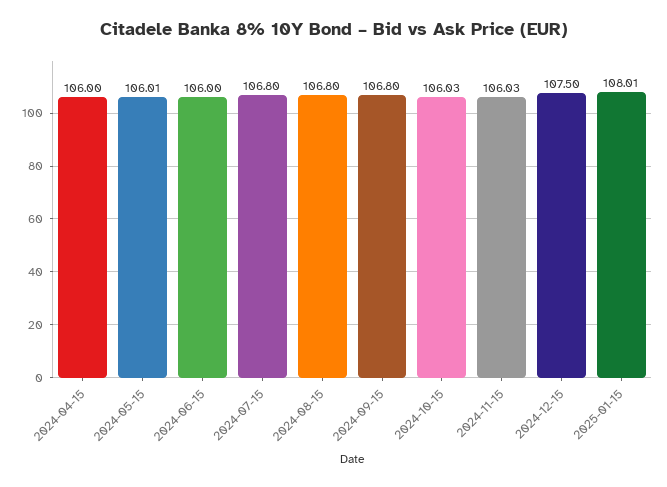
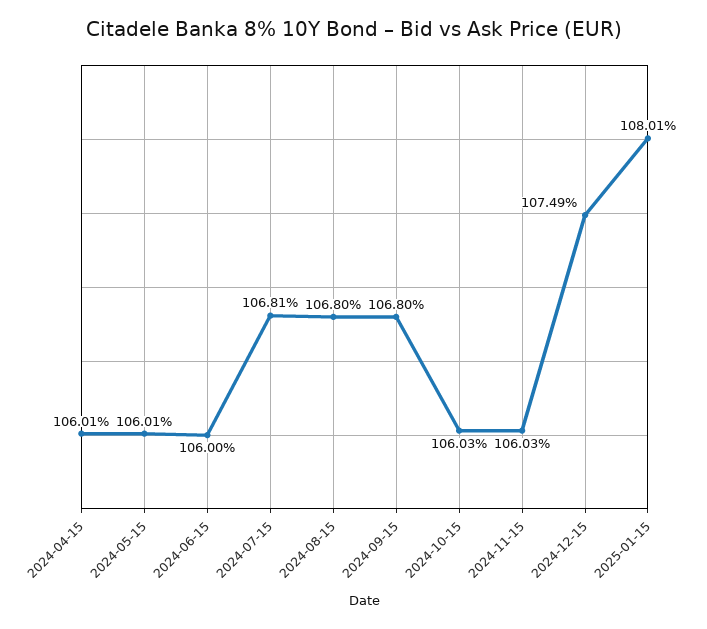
  {
-   "2024-04-15": 106,
+   "2024-04-15": 106.01,
    "2024-05-15": 106.01,
    "2024-06-15": 106,
-   "2024-07-15": 106.8,
+   "2024-07-15": 106.81,
    "2024-08-15": 106.8,
    "2024-09-15": 106.8,
    "2024-10-15": 106.03,
    "2024-11-15": 106.03,
-   "2024-12-15": 107.5,
+   "2024-12-15": 107.49,
    "2025-01-15": 108.01
  }

